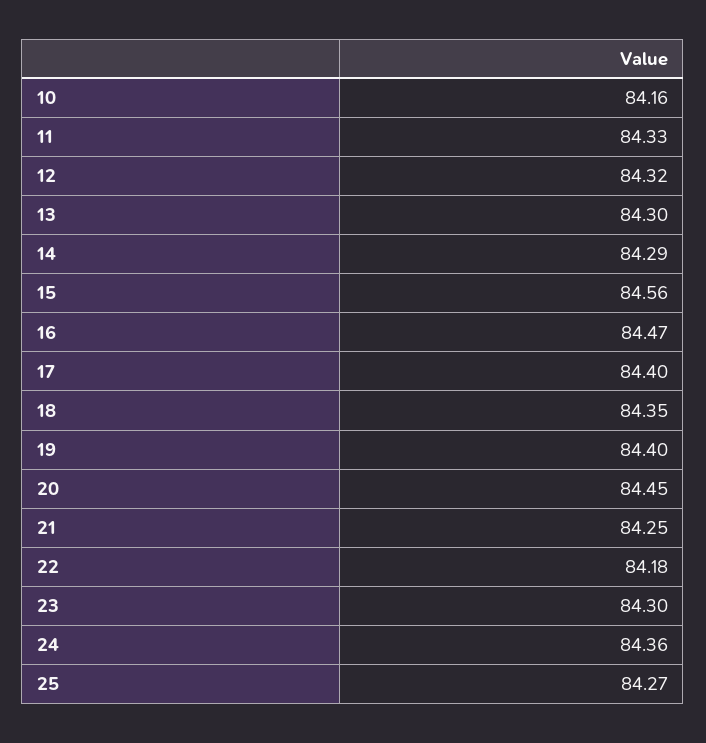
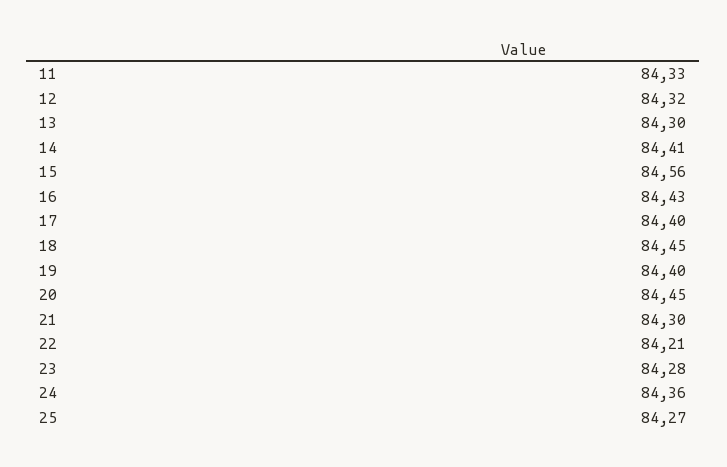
  {
-   "10": 84.16,
    "11": 84.33,
    "12": 84.32,
    "13": 84.3,
-   "14": 84.29,
+   "14": 84.41,
    "15": 84.56,
-   "16": 84.47,
+   "16": 84.43,
    "17": 84.4,
-   "18": 84.35,
+   "18": 84.45,
    "19": 84.4,
    "20": 84.45,
-   "21": 84.25,
+   "21": 84.3,
-   "22": 84.18,
+   "22": 84.21,
-   "23": 84.3,
+   "23": 84.28,
    "24": 84.36,
    "25": 84.27
  }

